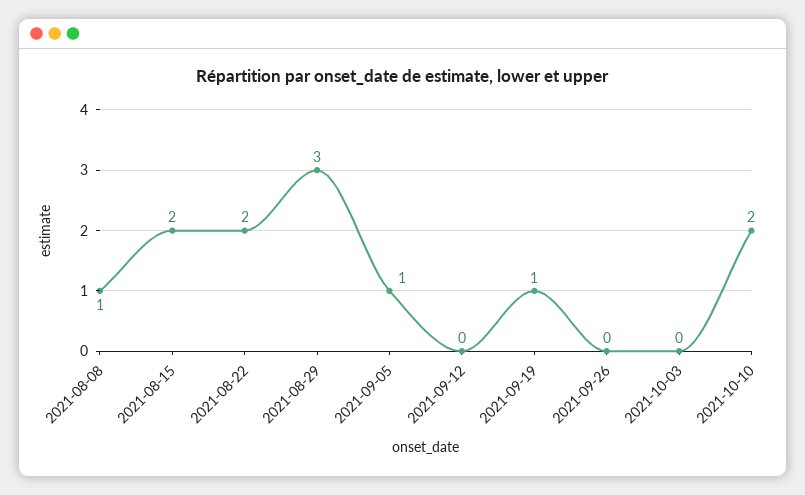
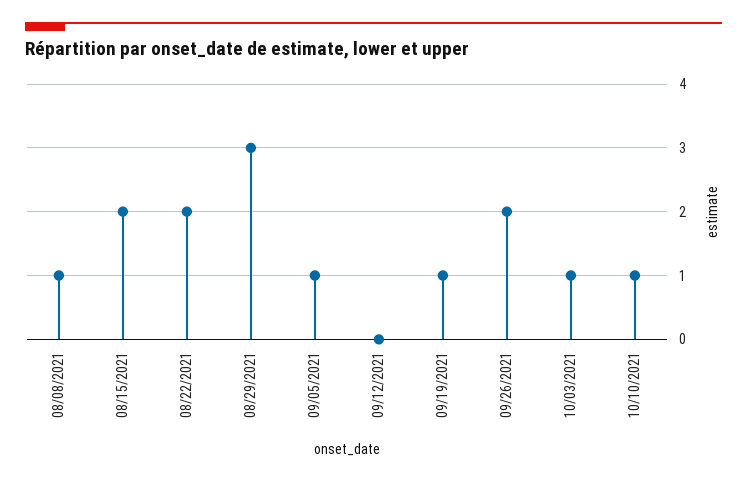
  {
    "2021-08-08": 1,
    "2021-08-15": 2,
    "2021-08-22": 2,
    "2021-08-29": 3,
    "2021-09-05": 1,
    "2021-09-12": 0,
    "2021-09-19": 1,
-   "2021-09-26": 0,
+   "2021-09-26": 2,
-   "2021-10-03": 0,
+   "2021-10-03": 1,
-   "2021-10-10": 2
+   "2021-10-10": 1
  }

